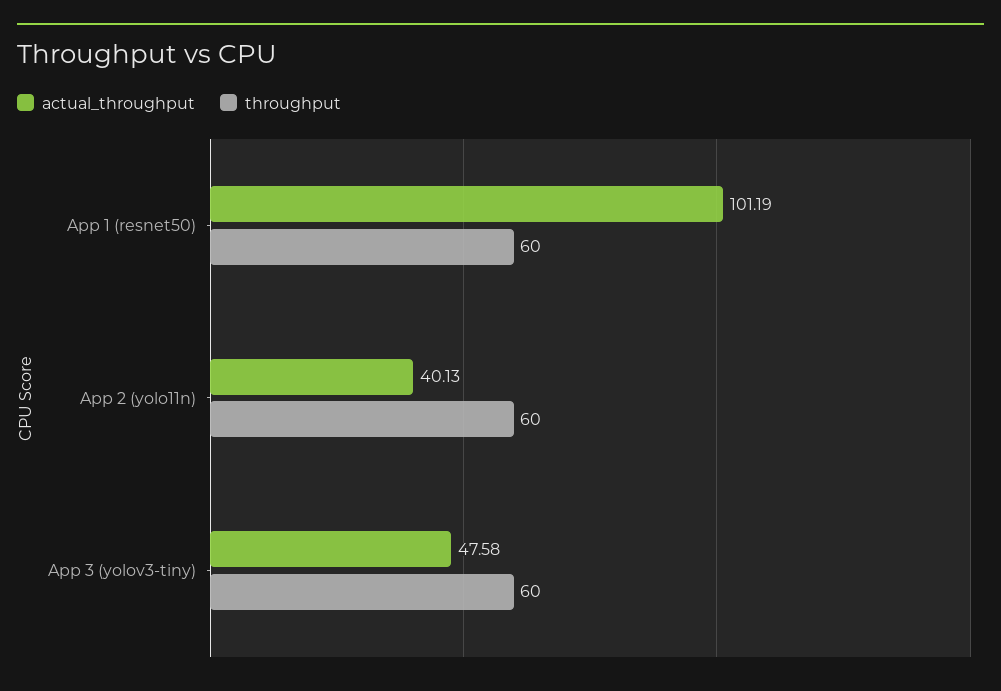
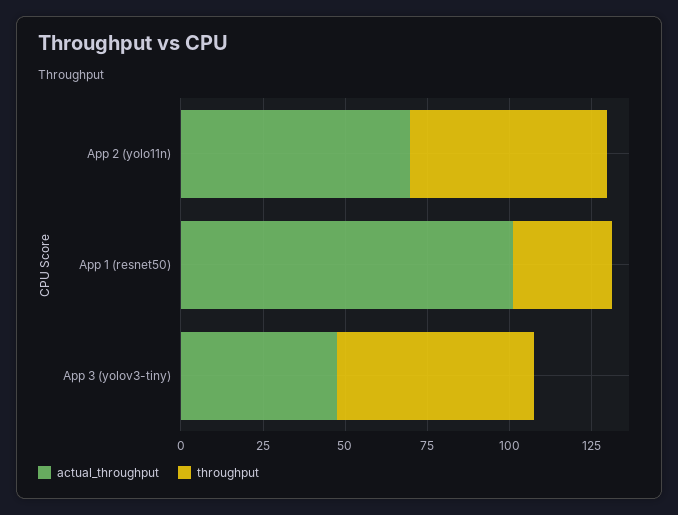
  {
    "actual_throughput": {
      "App 1 (resnet50)": 101.19,
-     "App 2 (yolo11n)": 40.13,
+     "App 2 (yolo11n)": 70,
      "App 3 (yolov3-tiny)": 47.58
    },
    "throughput": {
-     "App 1 (resnet50)": 60,
+     "App 1 (resnet50)": 30,
      "App 2 (yolo11n)": 60,
      "App 3 (yolov3-tiny)": 60
    }
  }

